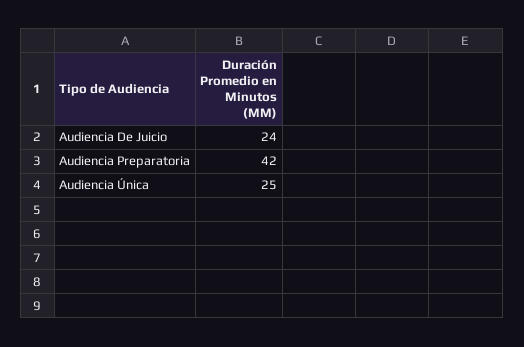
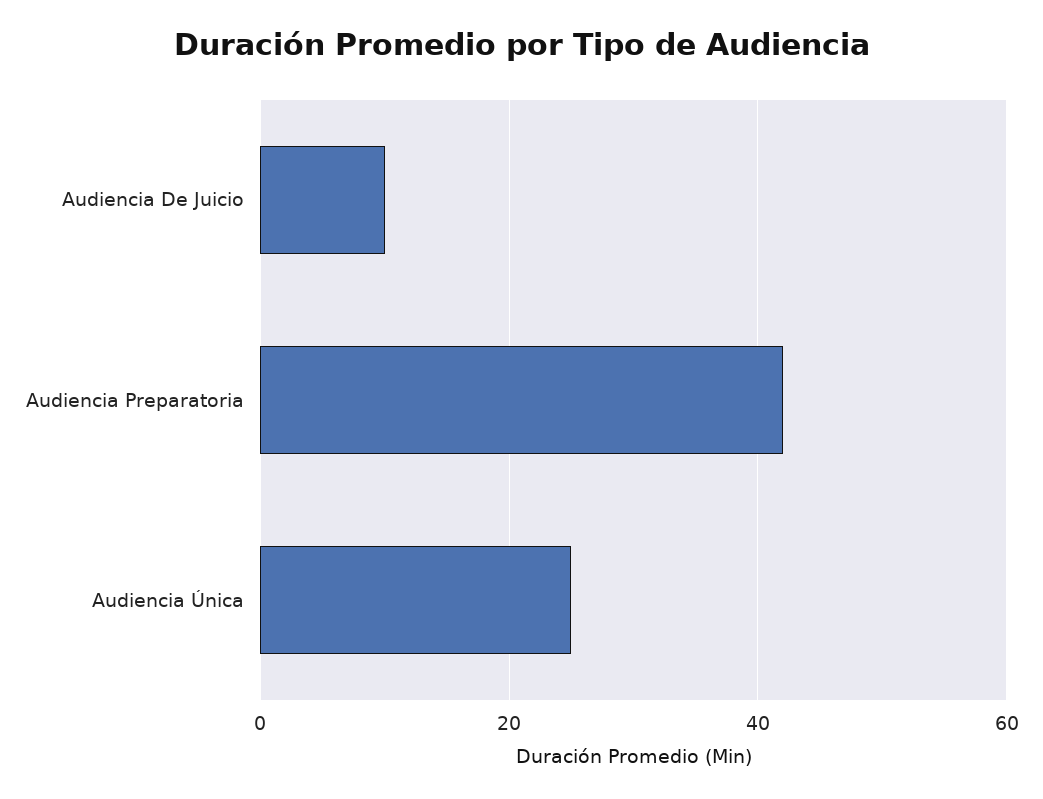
  {
-   "Audiencia De Juicio": 24,
+   "Audiencia De Juicio": 10,
    "Audiencia Preparatoria": 42,
    "Audiencia Única": 25
  }

